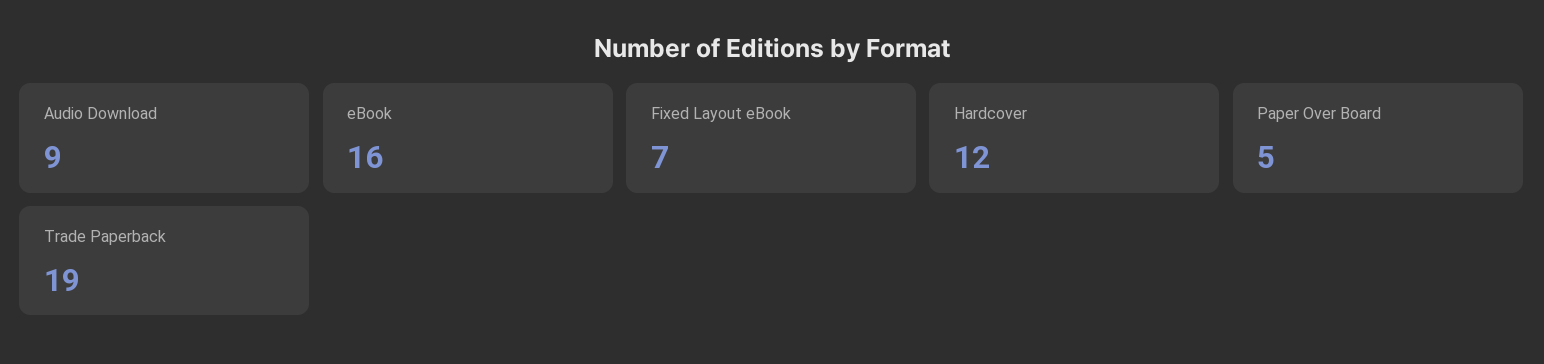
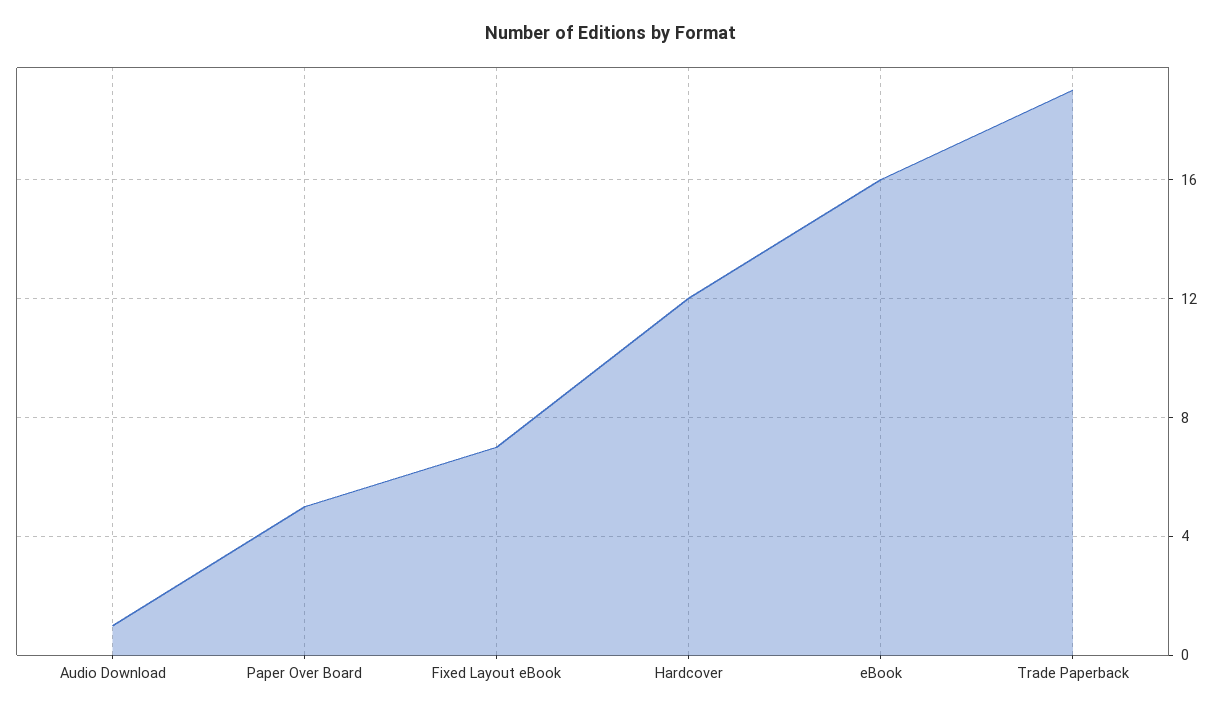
  {
-   "Audio Download": 9,
+   "Audio Download": 1,
    "eBook": 16,
    "Fixed Layout eBook": 7,
    "Hardcover": 12,
    "Paper Over Board": 5,
    "Trade Paperback": 19
  }

